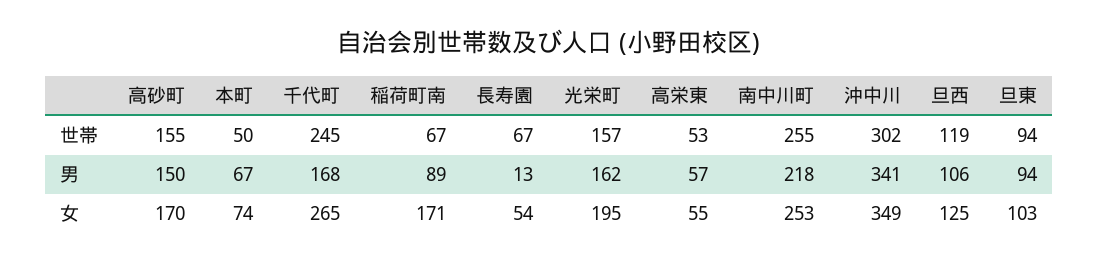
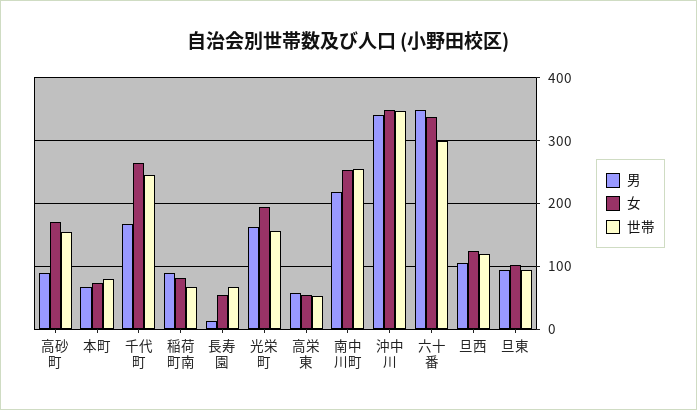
  {
    "世帯": {
      "高砂町": 155,
-     "本町": 50,
+     "本町": 80,
      "千代町": 245,
      "稲荷町南": 67,
      "長寿園": 67,
      "光栄町": 157,
      "高栄東": 53,
      "南中川町": 255,
-     "沖中川": 302,
+     "沖中川": 350,
      "旦西": 119,
-     "旦東": 94
+     "旦東": 94,
+     "六十番": 300
    },
    "男": {
-     "高砂町": 150,
+     "高砂町": 90,
      "本町": 67,
      "千代町": 168,
      "稲荷町南": 89,
      "長寿園": 13,
      "光栄町": 162,
      "高栄東": 57,
      "南中川町": 218,
      "沖中川": 341,
      "旦西": 106,
-     "旦東": 94
+     "旦東": 94,
+     "六十番": 350
    },
    "女": {
      "高砂町": 170,
      "本町": 74,
      "千代町": 265,
-     "稲荷町南": 171,
+     "稲荷町南": 80,
      "長寿園": 54,
      "光栄町": 195,
      "高栄東": 55,
      "南中川町": 253,
      "沖中川": 349,
      "旦西": 125,
-     "旦東": 103
+     "旦東": 103,
+     "六十番": 340
    }
  }

